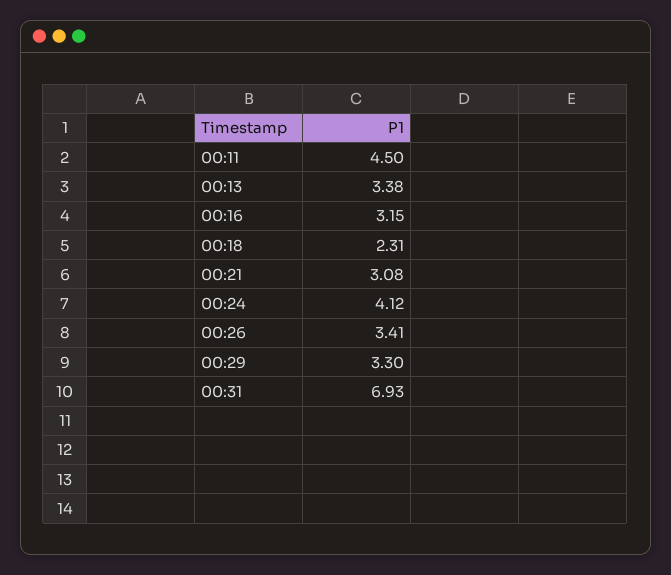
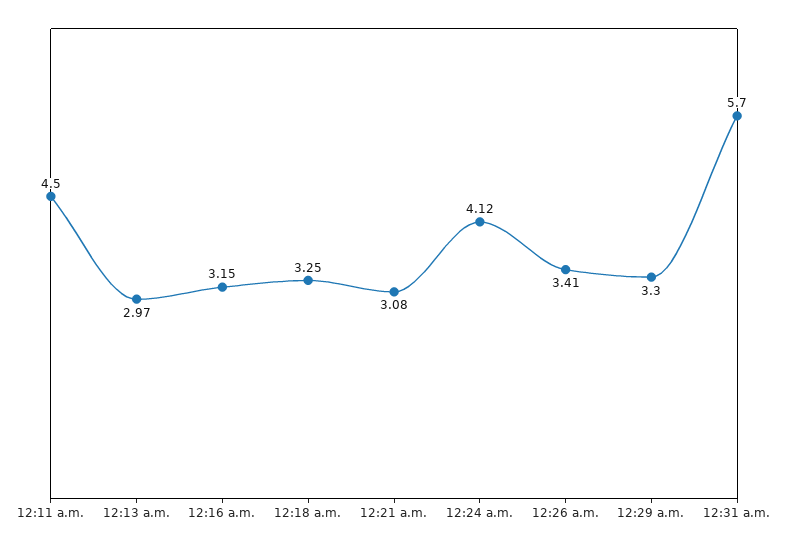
  {
    "00:11": 4.5,
-   "00:13": 3.38,
+   "00:13": 2.97,
    "00:16": 3.15,
-   "00:18": 2.31,
+   "00:18": 3.25,
    "00:21": 3.08,
    "00:24": 4.12,
    "00:26": 3.41,
    "00:29": 3.3,
-   "00:31": 6.93
+   "00:31": 5.7
  }

